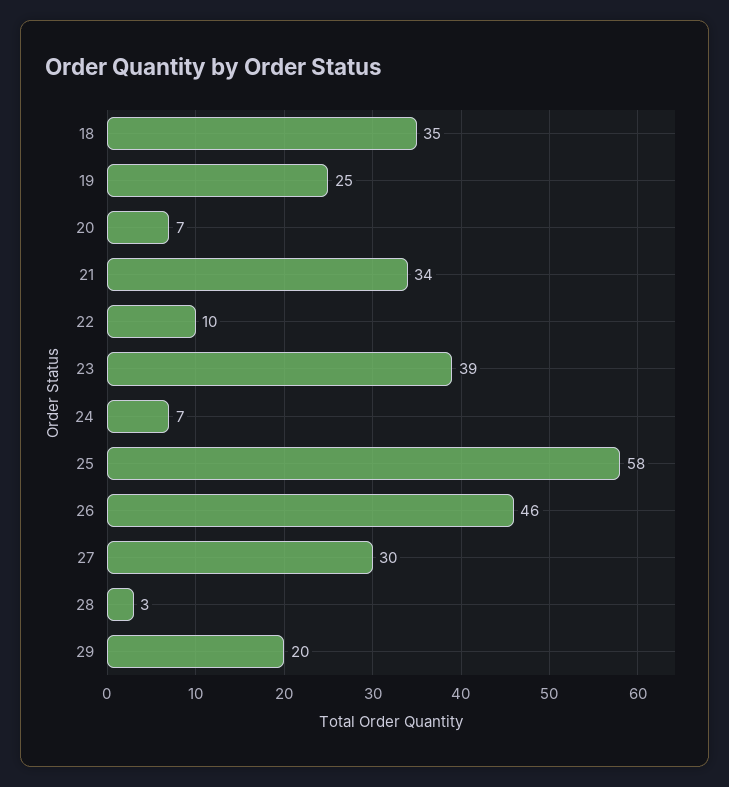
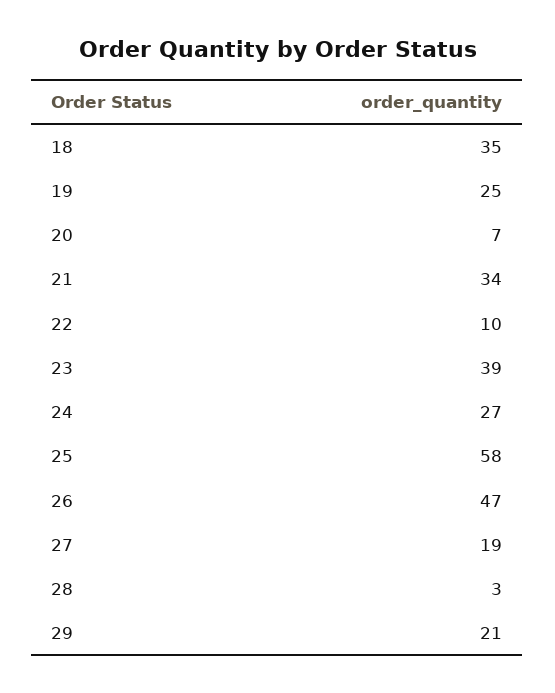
  {
    "18": 35,
    "19": 25,
    "20": 7,
    "21": 34,
    "22": 10,
    "23": 39,
-   "24": 7,
+   "24": 27,
    "25": 58,
-   "26": 46,
+   "26": 47,
-   "27": 30,
+   "27": 19,
    "28": 3,
-   "29": 20
+   "29": 21
  }

